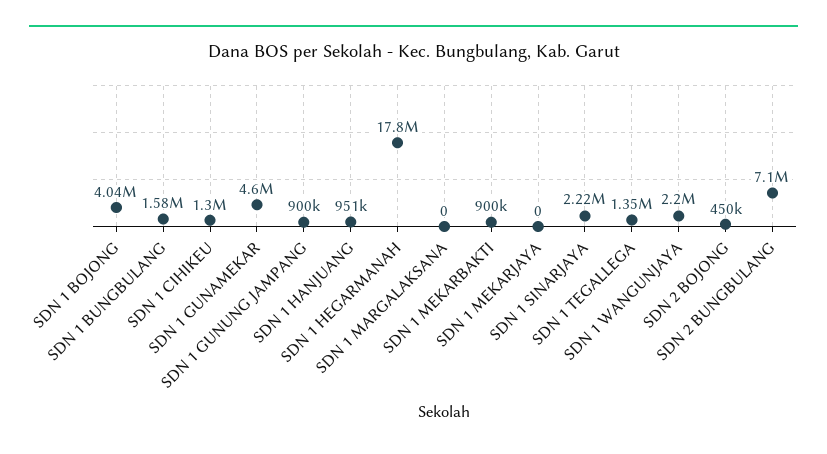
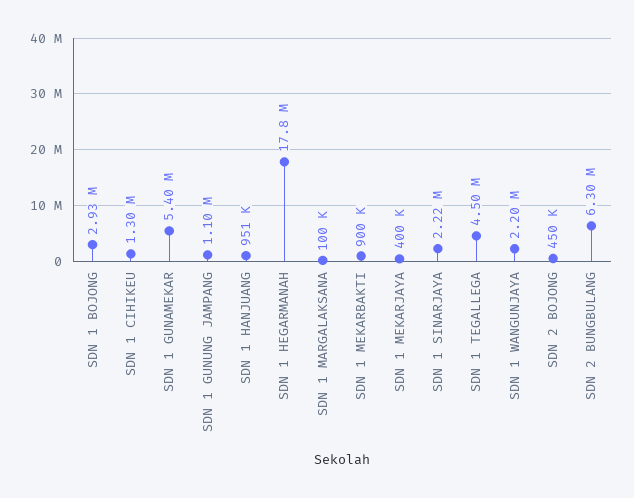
  {
-   "SDN 1 BOJONG": 4040000,
+   "SDN 1 BOJONG": 2930000,
-   "SDN 1 BUNGBULANG": 1580000,
    "SDN 1 CIHIKEU": 1300000,
-   "SDN 1 GUNAMEKAR": 4600000,
+   "SDN 1 GUNAMEKAR": 5400000,
-   "SDN 1 GUNUNG JAMPANG": 900000,
+   "SDN 1 GUNUNG JAMPANG": 1100000,
    "SDN 1 HANJUANG": 951000,
    "SDN 1 HEGARMANAH": 17800000,
-   "SDN 1 MARGALAKSANA": 0,
+   "SDN 1 MARGALAKSANA": 100000,
    "SDN 1 MEKARBAKTI": 900000,
-   "SDN 1 MEKARJAYA": 0,
+   "SDN 1 MEKARJAYA": 400000,
    "SDN 1 SINARJAYA": 2220000,
-   "SDN 1 TEGALLEGA": 1350000,
+   "SDN 1 TEGALLEGA": 4500000,
    "SDN 1 WANGUNJAYA": 2200000,
    "SDN 2 BOJONG": 450000,
-   "SDN 2 BUNGBULANG": 7100000
+   "SDN 2 BUNGBULANG": 6300000
  }

